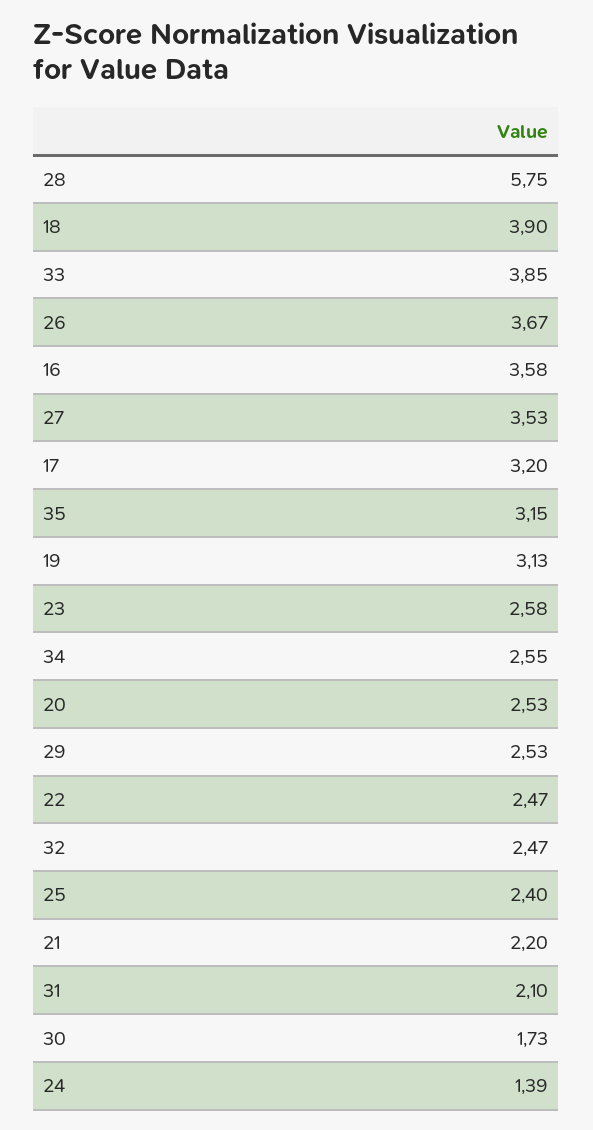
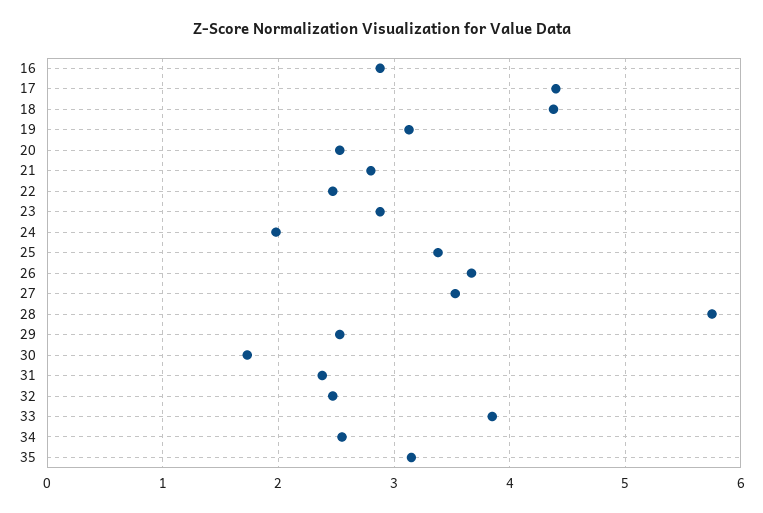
  {
    "28": 5.75,
-   "18": 3.9,
+   "18": 4.4,
    "33": 3.85,
    "26": 3.67,
-   "16": 3.58,
+   "16": 2.9,
    "27": 3.53,
-   "17": 3.2,
+   "17": 4.4,
    "35": 3.15,
    "19": 3.13,
-   "23": 2.58,
+   "23": 2.9,
    "34": 2.55,
    "20": 2.53,
    "29": 2.53,
    "22": 2.47,
    "32": 2.47,
-   "25": 2.4,
+   "25": 3.4,
-   "21": 2.2,
+   "21": 2.8,
-   "31": 2.1,
+   "31": 2.4,
    "30": 1.73,
-   "24": 1.39
+   "24": 2
  }

